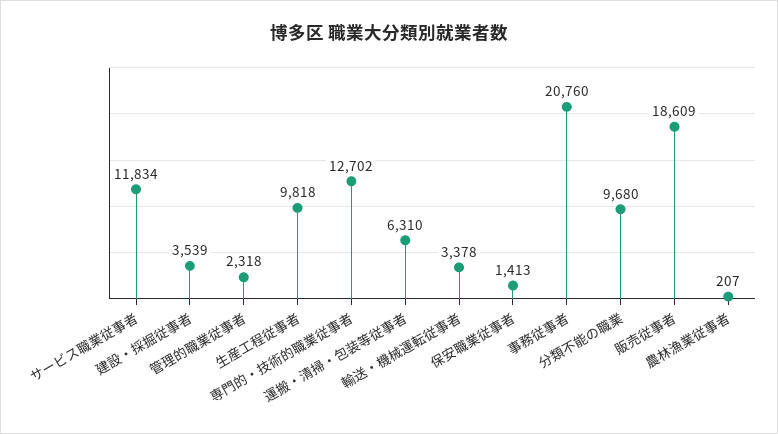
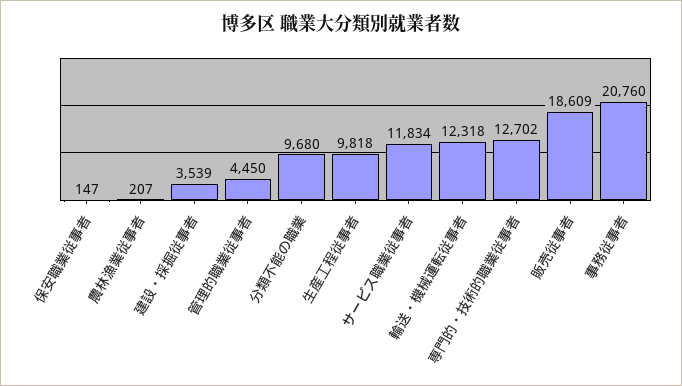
  {
    "サービス職業従事者": 11834,
    "建設・採掘従事者": 3539,
-   "管理的職業従事者": 2318,
+   "管理的職業従事者": 4450,
    "生産工程従事者": 9818,
    "専門的・技術的職業従事者": 12702,
-   "運搬・清掃・包装等従事者": 6310,
-   "輸送・機械運転従事者": 3378,
+   "輸送・機械運転従事者": 12318,
-   "保安職業従事者": 1413,
+   "保安職業従事者": 147,
    "事務従事者": 20760,
    "分類不能の職業": 9680,
    "販売従事者": 18609,
    "農林漁業従事者": 207
  }

